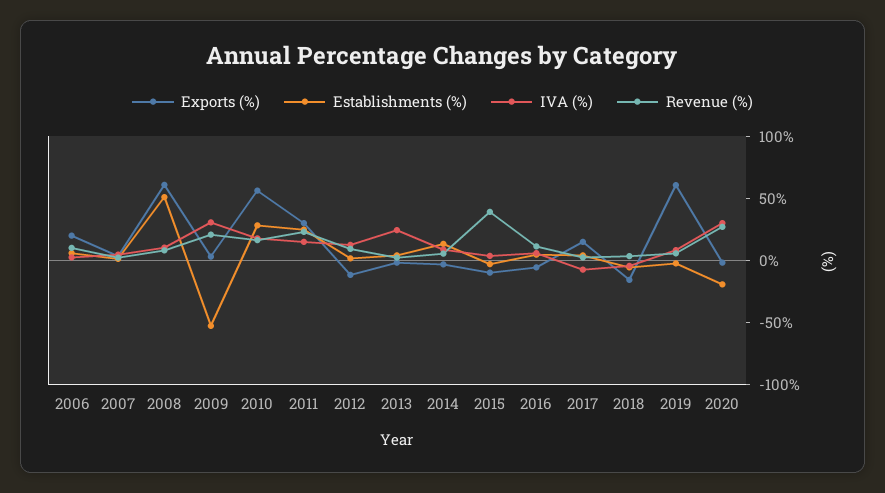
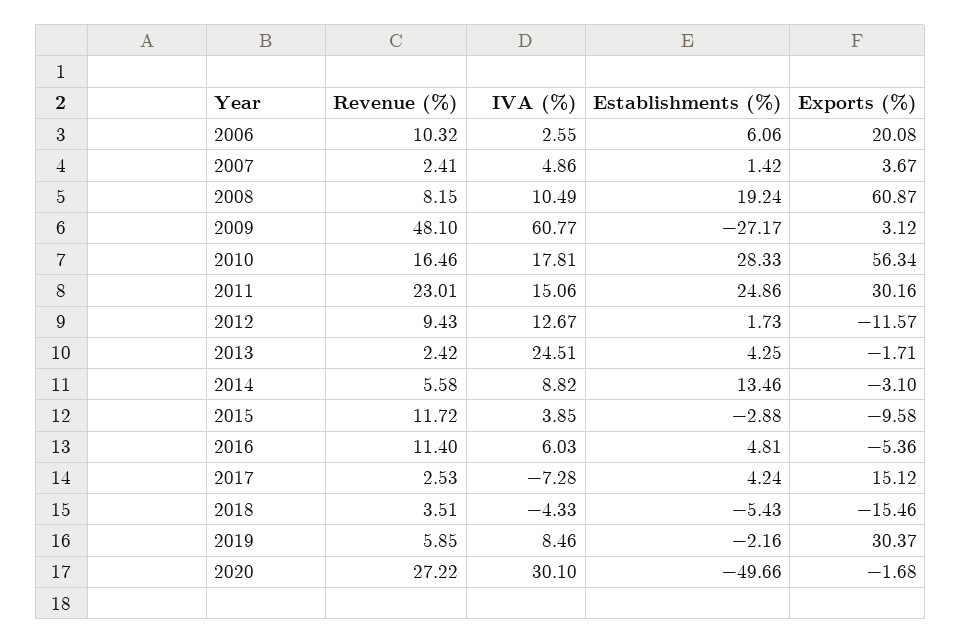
  {
    "Exports (%)": {
      "2006": 20.08,
      "2007": 3.67,
      "2008": 60.87,
      "2009": 3.12,
      "2010": 56.34,
      "2011": 30.16,
      "2012": -11.57,
      "2013": -1.71,
      "2014": -3.1,
      "2015": -9.58,
      "2016": -5.36,
      "2017": 15.12,
      "2018": -15.46,
-     "2019": 60,
+     "2019": 30.37,
      "2020": -1.68
    },
    "Establishments (%)": {
      "2006": 6.06,
      "2007": 1.42,
-     "2008": 50,
+     "2008": 19.24,
-     "2009": -50,
+     "2009": -27.17,
      "2010": 28.33,
      "2011": 24.86,
      "2012": 1.73,
      "2013": 4.25,
      "2014": 13.46,
      "2015": -2.88,
      "2016": 4.81,
      "2017": 4.24,
      "2018": -5.43,
      "2019": -2.16,
-     "2020": -20
+     "2020": -49.66
    },
    "IVA (%)": {
      "2006": 2.55,
      "2007": 4.86,
      "2008": 10.49,
-     "2009": 30,
+     "2009": 60.77,
      "2010": 17.81,
      "2011": 15.06,
      "2012": 12.67,
      "2013": 24.51,
      "2014": 8.82,
      "2015": 3.85,
      "2016": 6.03,
      "2017": -7.28,
      "2018": -4.33,
      "2019": 8.46,
      "2020": 30.1
    },
    "Revenue (%)": {
      "2006": 10.32,
      "2007": 2.41,
      "2008": 8.15,
-     "2009": 20,
+     "2009": 48.1,
      "2010": 16.46,
      "2011": 23.01,
      "2012": 9.43,
      "2013": 2.42,
      "2014": 5.58,
-     "2015": 40,
+     "2015": 11.72,
      "2016": 11.4,
      "2017": 2.53,
      "2018": 3.51,
      "2019": 5.85,
      "2020": 27.22
    }
  }

